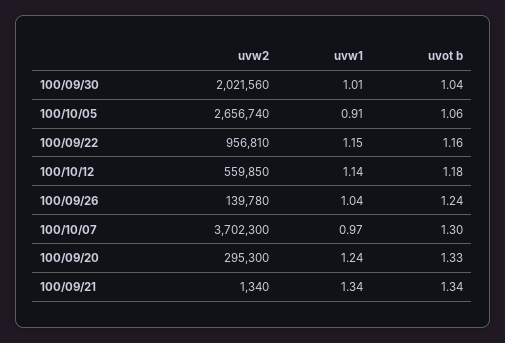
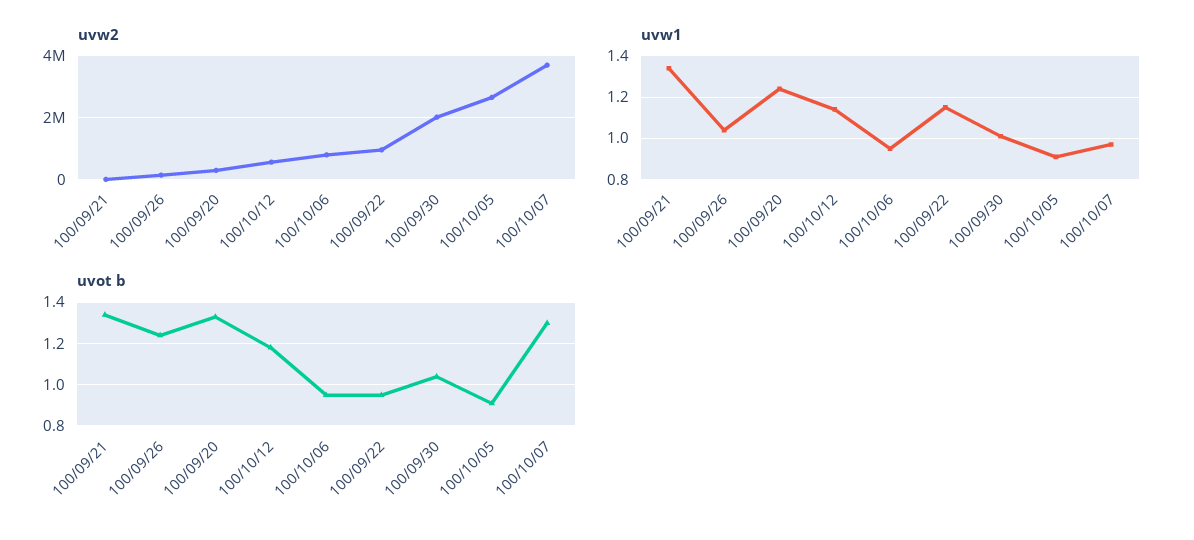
  {
    "uvw2": {
      "100/09/30": 2021560,
      "100/10/05": 2656740,
      "100/09/22": 956810,
      "100/10/12": 559850,
      "100/09/26": 139780,
      "100/10/07": 3702300,
      "100/09/20": 295300,
-     "100/09/21": 1340
+     "100/09/21": 1340,
+     "100/10/06": 800000
    },
    "uvw1": {
      "100/09/30": 1.01,
      "100/10/05": 0.91,
      "100/09/22": 1.15,
      "100/10/12": 1.14,
      "100/09/26": 1.04,
      "100/10/07": 0.97,
      "100/09/20": 1.24,
-     "100/09/21": 1.34
+     "100/09/21": 1.34,
+     "100/10/06": 0.95
    },
    "uvot b": {
      "100/09/30": 1.04,
-     "100/10/05": 1.06,
+     "100/10/05": 0.9,
-     "100/09/22": 1.16,
+     "100/09/22": 0.95,
      "100/10/12": 1.18,
      "100/09/26": 1.24,
      "100/10/07": 1.3,
      "100/09/20": 1.33,
-     "100/09/21": 1.34
+     "100/09/21": 1.34,
+     "100/10/06": 0.95
    }
  }

